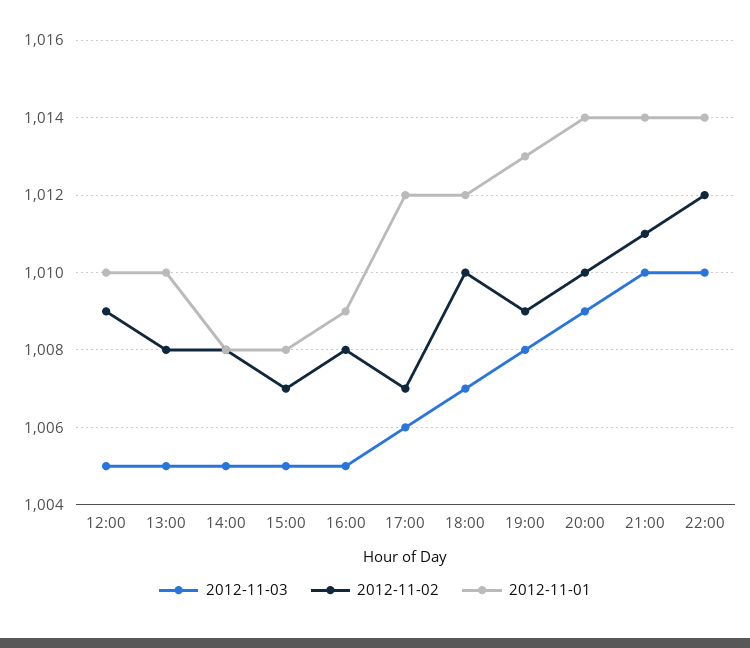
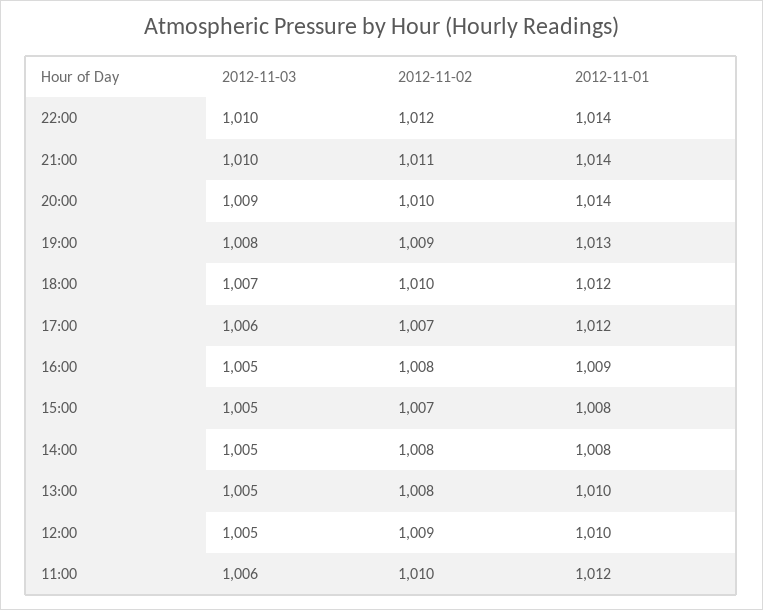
  {
    "2012-11-03": {
      "12:00": 1005,
      "13:00": 1005,
      "14:00": 1005,
      "15:00": 1005,
      "16:00": 1005,
      "17:00": 1006,
      "18:00": 1007,
      "19:00": 1008,
      "20:00": 1009,
      "21:00": 1010,
-     "22:00": 1010
+     "22:00": 1010,
+     "11:00": 1006
    },
    "2012-11-02": {
      "12:00": 1009,
      "13:00": 1008,
      "14:00": 1008,
      "15:00": 1007,
      "16:00": 1008,
      "17:00": 1007,
      "18:00": 1010,
      "19:00": 1009,
      "20:00": 1010,
      "21:00": 1011,
-     "22:00": 1012
+     "22:00": 1012,
+     "11:00": 1010
    },
    "2012-11-01": {
      "12:00": 1010,
      "13:00": 1010,
      "14:00": 1008,
      "15:00": 1008,
      "16:00": 1009,
      "17:00": 1012,
      "18:00": 1012,
      "19:00": 1013,
      "20:00": 1014,
      "21:00": 1014,
-     "22:00": 1014
+     "22:00": 1014,
+     "11:00": 1012
    }
  }

